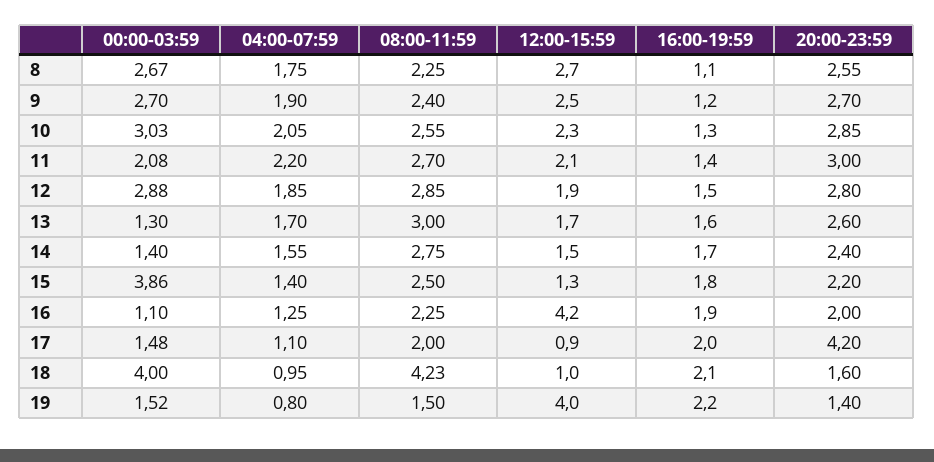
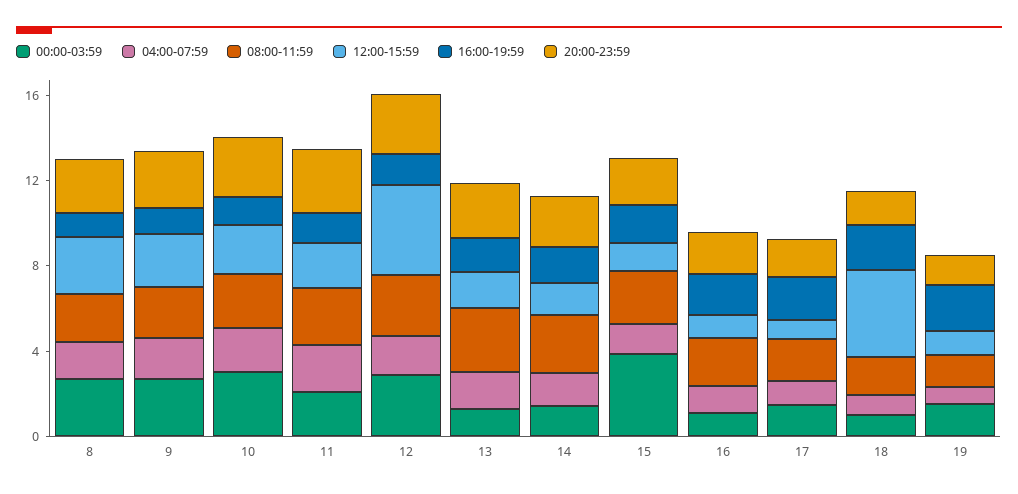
  {
    "00:00-03:59": {
      "8": 2.67,
      "9": 2.7,
      "10": 3.03,
      "11": 2.08,
      "12": 2.88,
      "13": 1.3,
      "14": 1.4,
      "15": 3.86,
      "16": 1.1,
      "17": 1.48,
-     "18": 4,
+     "18": 1,
      "19": 1.52
    },
    "04:00-07:59": {
      "8": 1.75,
      "9": 1.9,
      "10": 2.05,
      "11": 2.2,
      "12": 1.85,
      "13": 1.7,
      "14": 1.55,
      "15": 1.4,
      "16": 1.25,
      "17": 1.1,
      "18": 0.95,
      "19": 0.8
    },
    "08:00-11:59": {
      "8": 2.25,
      "9": 2.4,
      "10": 2.55,
      "11": 2.7,
      "12": 2.85,
      "13": 3,
      "14": 2.75,
      "15": 2.5,
      "16": 2.25,
      "17": 2,
-     "18": 4.23,
+     "18": 2,
      "19": 1.5
    },
    "12:00-15:59": {
      "8": 2.7,
      "9": 2.5,
      "10": 2.3,
      "11": 2.1,
-     "12": 1.9,
+     "12": 4,
      "13": 1.7,
      "14": 1.5,
      "15": 1.3,
-     "16": 4.2,
+     "16": 1,
      "17": 0.9,
-     "18": 1,
+     "18": 4,
-     "19": 4
+     "19": 1
    },
    "16:00-19:59": {
      "8": 1.1,
      "9": 1.2,
      "10": 1.3,
      "11": 1.4,
      "12": 1.5,
      "13": 1.6,
      "14": 1.7,
      "15": 1.8,
      "16": 1.9,
      "17": 2,
      "18": 2.1,
      "19": 2.2
    },
    "20:00-23:59": {
      "8": 2.55,
      "9": 2.7,
      "10": 2.85,
      "11": 3,
      "12": 2.8,
      "13": 2.6,
      "14": 2.4,
      "15": 2.2,
      "16": 2,
-     "17": 4.2,
+     "17": 2,
      "18": 1.6,
      "19": 1.4
    }
  }

